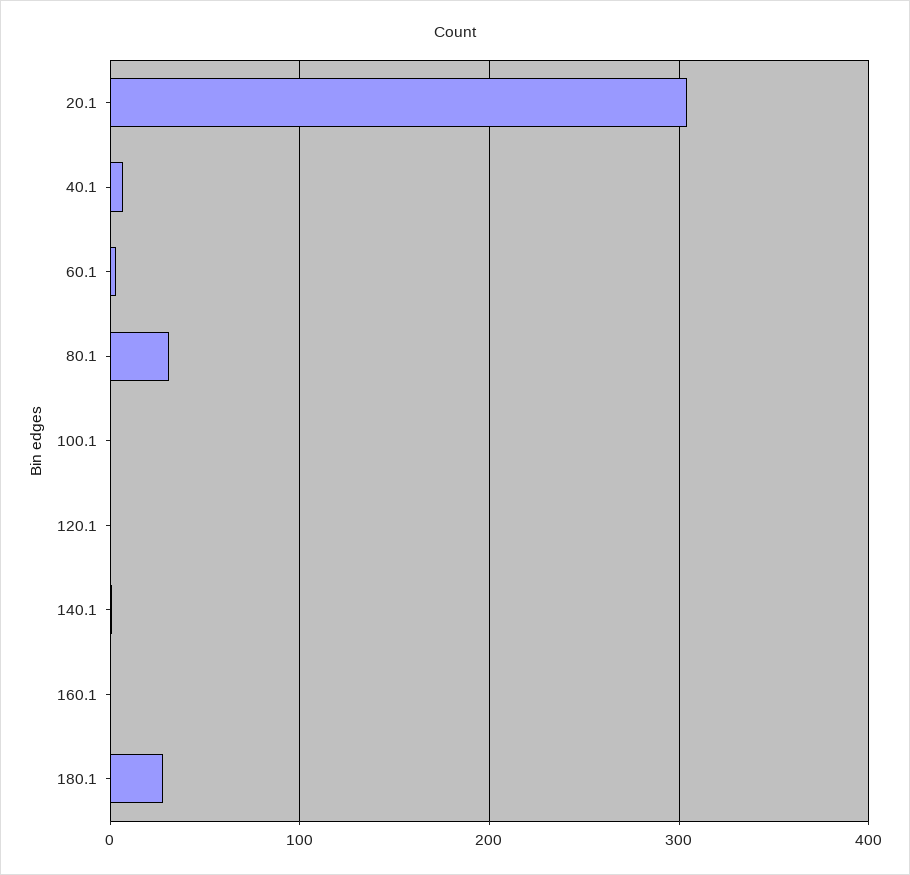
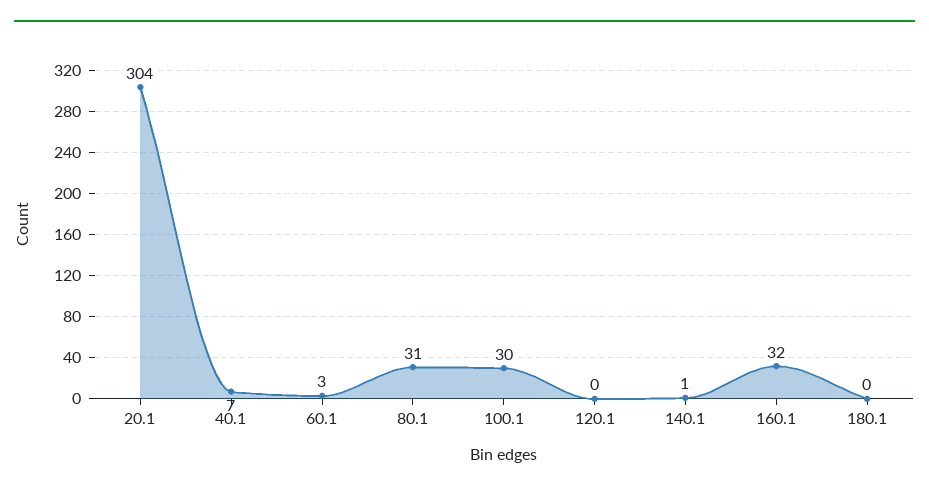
  {
    "20.1": 304,
    "40.1": 7,
    "60.1": 3,
    "80.1": 31,
-   "100.1": 0,
+   "100.1": 30,
    "120.1": 0,
    "140.1": 1,
-   "160.1": 0,
+   "160.1": 32,
-   "180.1": 30
+   "180.1": 0
  }

